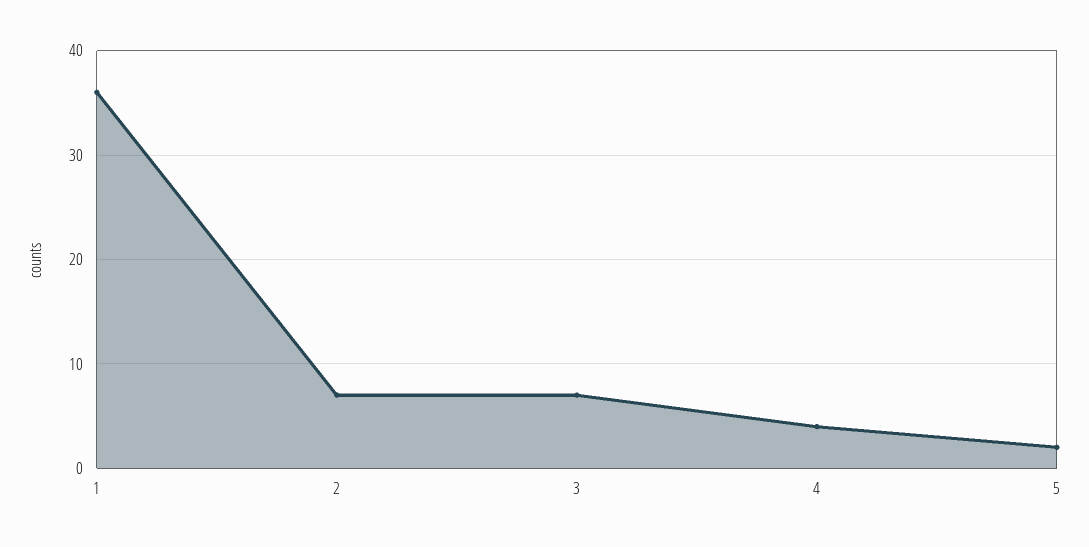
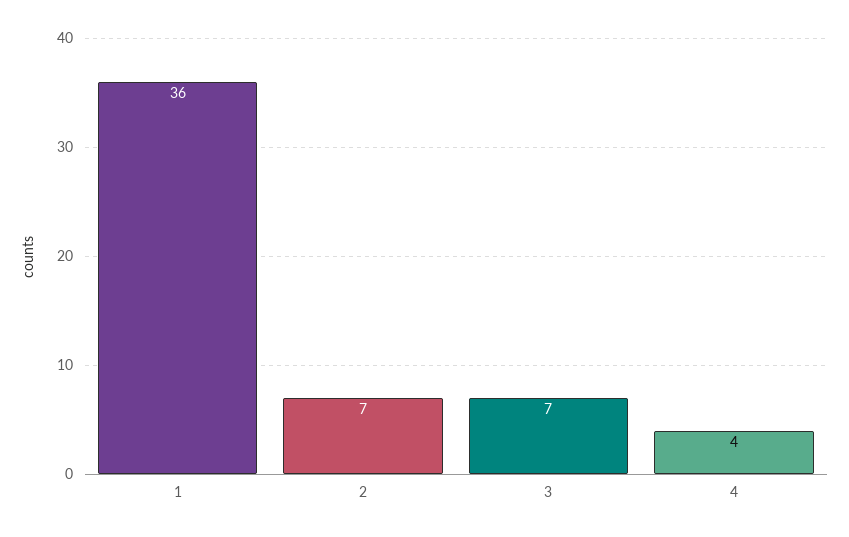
  {
    "1": 36,
    "2": 7,
    "3": 7,
-   "4": 4,
+   "4": 4
-   "5": 2
  }

